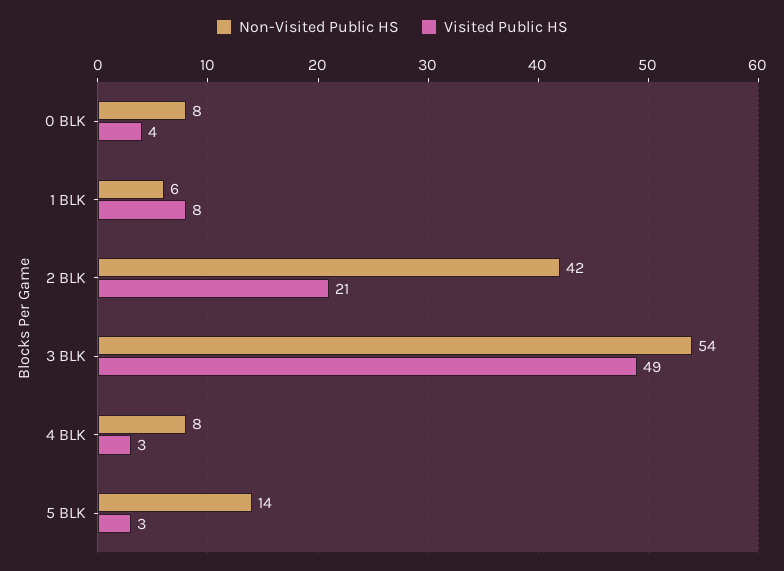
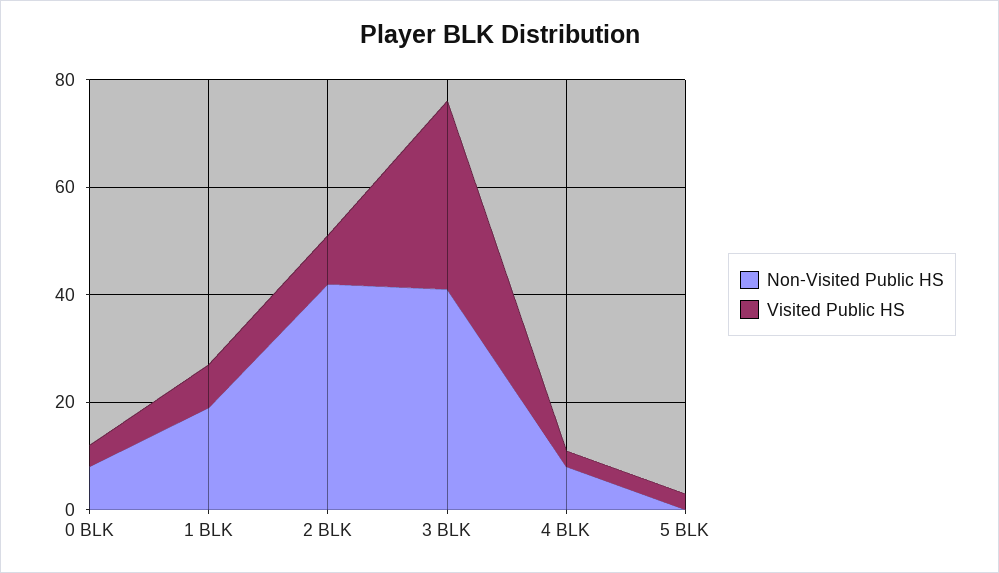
  {
    "Non-Visited Public HS": {
      "0 BLK": 8,
-     "1 BLK": 6,
+     "1 BLK": 20,
      "2 BLK": 42,
-     "3 BLK": 54,
+     "3 BLK": 40,
      "4 BLK": 8,
-     "5 BLK": 14
+     "5 BLK": 0
    },
    "Visited Public HS": {
      "0 BLK": 4,
      "1 BLK": 8,
-     "2 BLK": 21,
+     "2 BLK": 10,
-     "3 BLK": 49,
+     "3 BLK": 35,
      "4 BLK": 3,
      "5 BLK": 3
    }
  }

